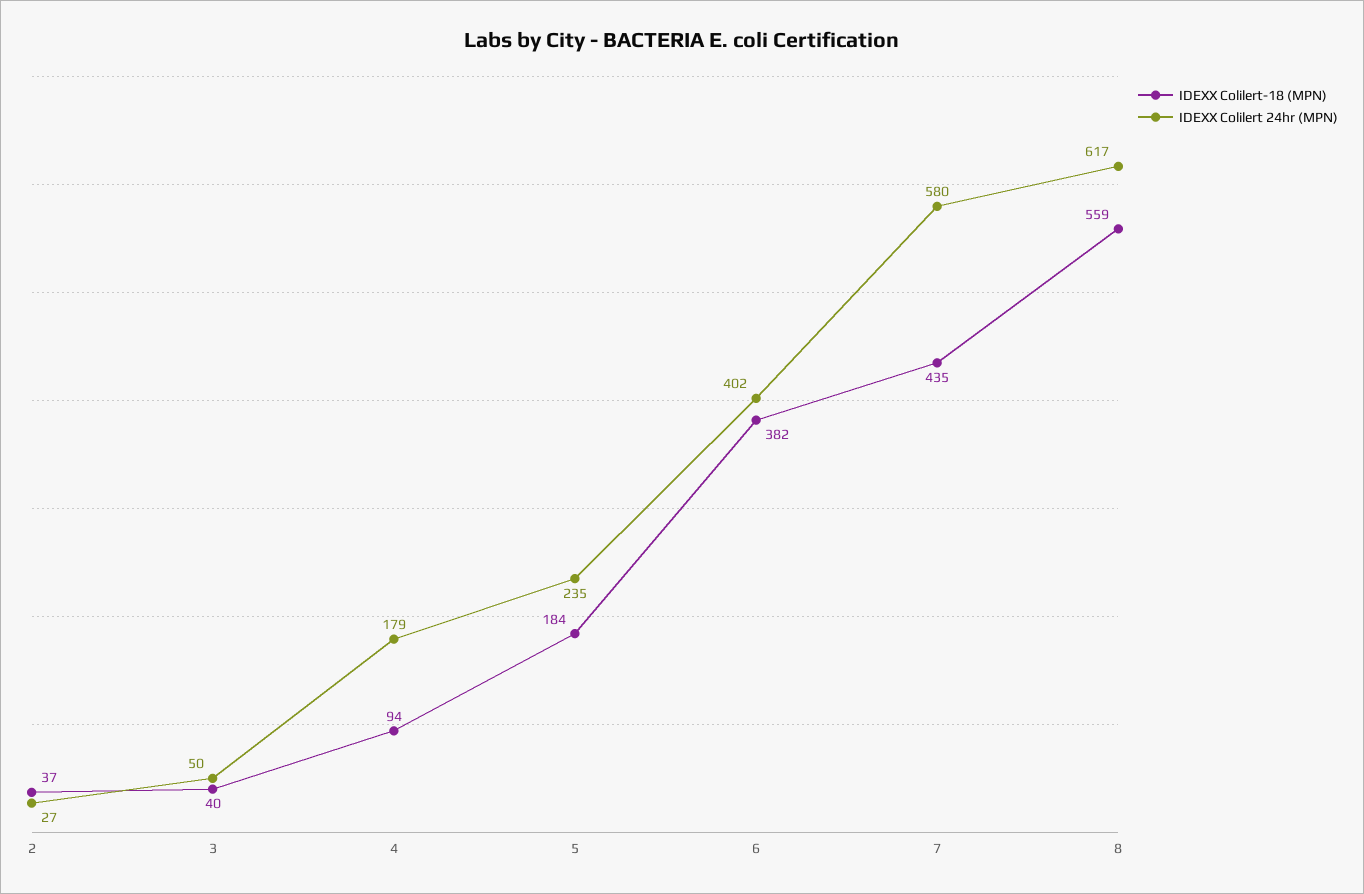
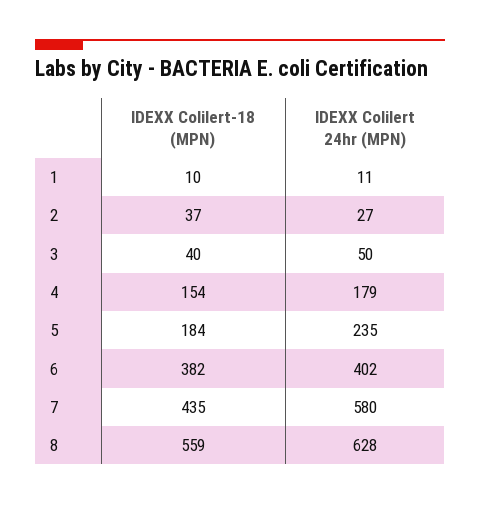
  {
    "IDEXX Colilert-18 (MPN)": {
      "2": 37,
      "3": 40,
-     "4": 94,
+     "4": 154,
      "5": 184,
      "6": 382,
      "7": 435,
-     "8": 559
+     "8": 559,
+     "1": 10
    },
    "IDEXX Colilert 24hr (MPN)": {
      "2": 27,
      "3": 50,
      "4": 179,
      "5": 235,
      "6": 402,
      "7": 580,
-     "8": 617
+     "8": 628,
+     "1": 11
    }
  }

